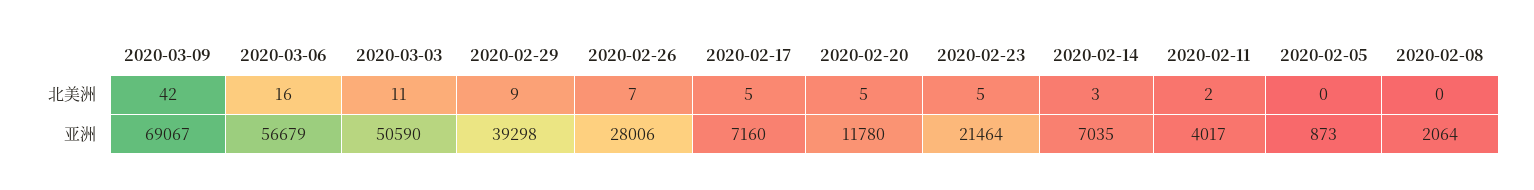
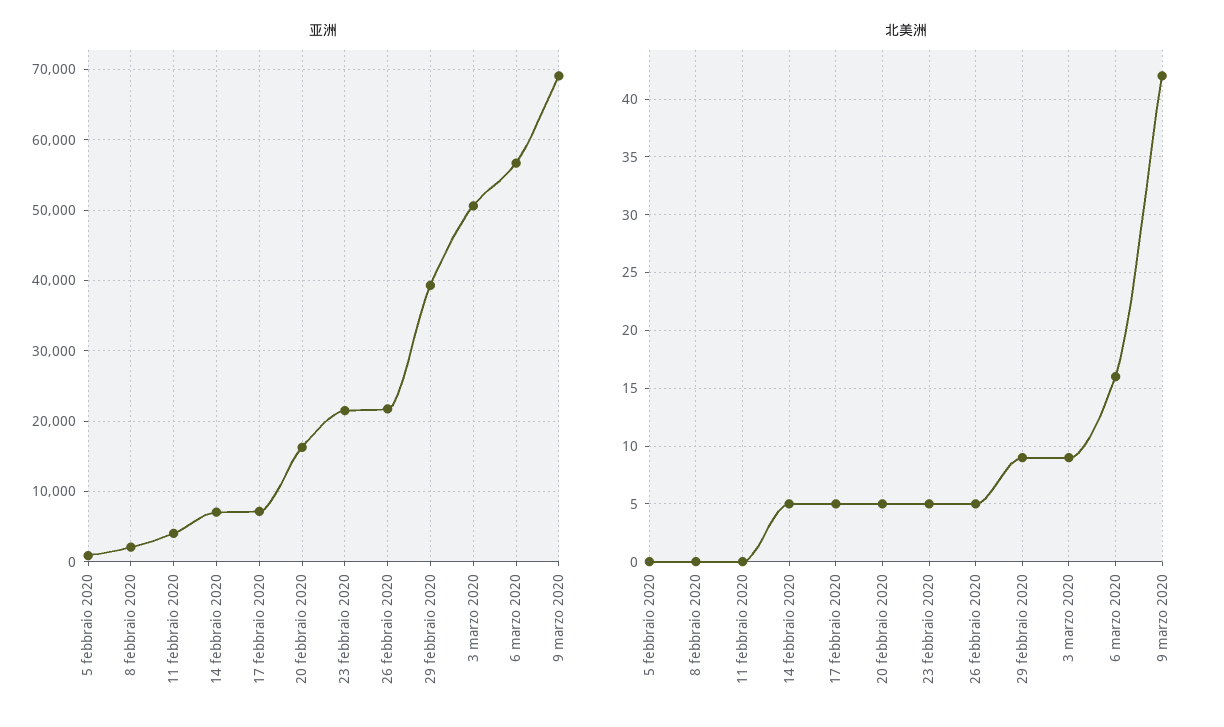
  {
    "北美洲": {
      "2020-03-09": 42,
      "2020-03-06": 16,
-     "2020-03-03": 11,
+     "2020-03-03": 9,
      "2020-02-29": 9,
-     "2020-02-26": 7,
+     "2020-02-26": 5,
      "2020-02-17": 5,
      "2020-02-20": 5,
      "2020-02-23": 5,
-     "2020-02-14": 3,
+     "2020-02-14": 5,
-     "2020-02-11": 2,
+     "2020-02-11": 0,
      "2020-02-05": 0,
      "2020-02-08": 0
    },
    "亚洲": {
      "2020-03-09": 69067,
      "2020-03-06": 56679,
      "2020-03-03": 50590,
      "2020-02-29": 39298,
-     "2020-02-26": 28006,
+     "2020-02-26": 22000,
      "2020-02-17": 7160,
-     "2020-02-20": 11780,
+     "2020-02-20": 16000,
      "2020-02-23": 21464,
      "2020-02-14": 7035,
      "2020-02-11": 4017,
      "2020-02-05": 873,
      "2020-02-08": 2064
    }
  }

